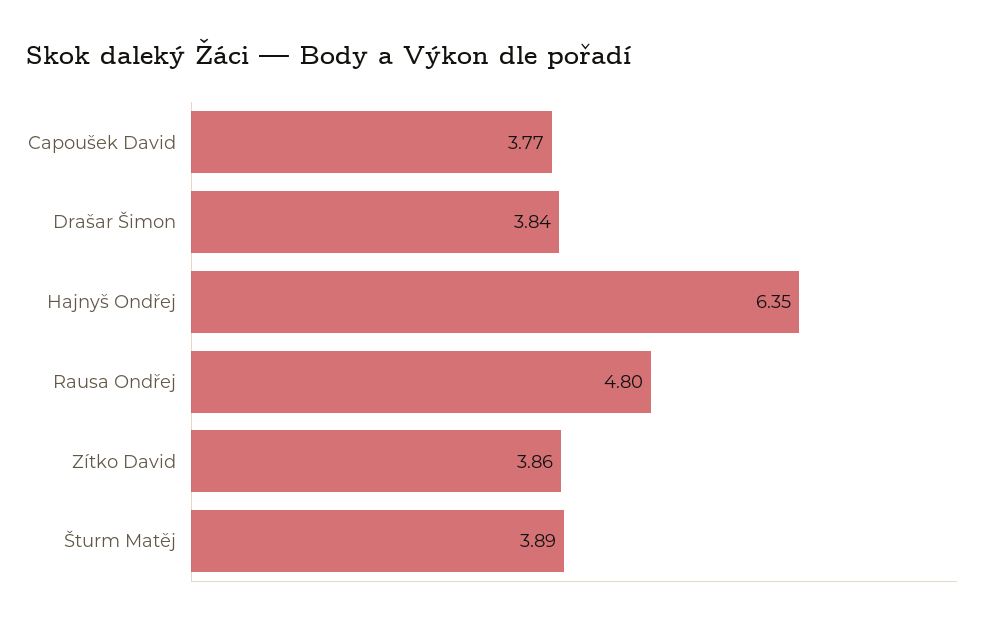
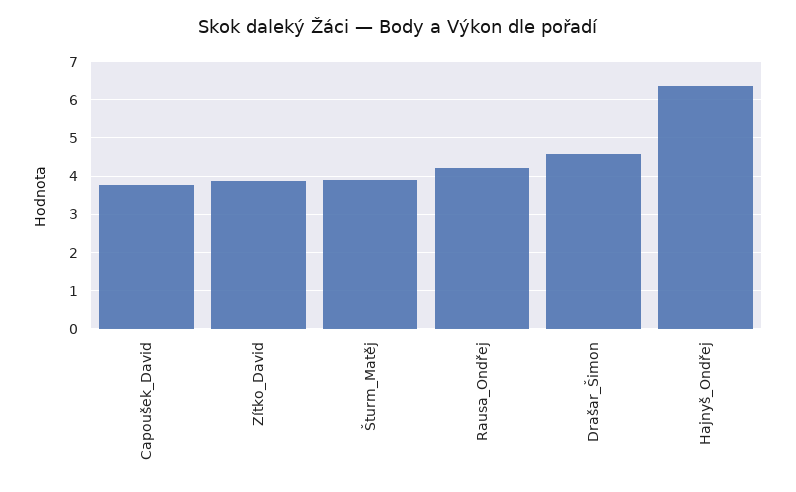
  {
    "Capoušek David": 3.77,
-   "Drašar Šimon": 3.84,
+   "Drašar Šimon": 4.6,
    "Hajnyš Ondřej": 6.35,
-   "Rausa Ondřej": 4.8,
+   "Rausa Ondřej": 4.2,
    "Zítko David": 3.86,
    "Šturm Matěj": 3.89
  }

